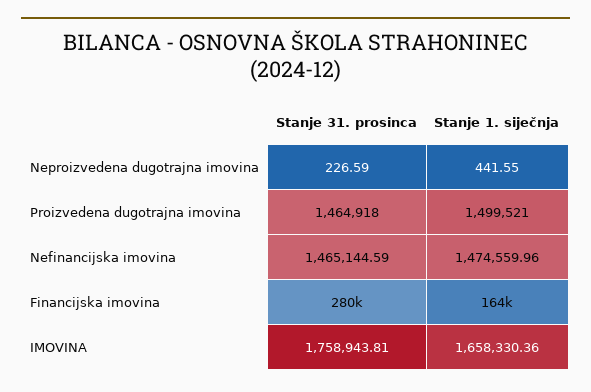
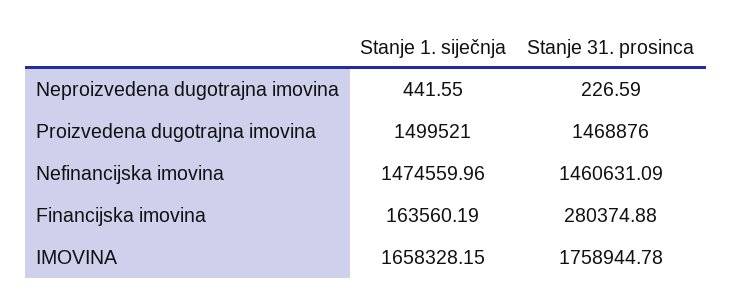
  {
    "Stanje 31. prosinca": {
      "Neproizvedena dugotrajna imovina": 226.59,
-     "Proizvedena dugotrajna imovina": 1464918,
+     "Proizvedena dugotrajna imovina": 1468876,
-     "Nefinancijska imovina": 1465144.59,
+     "Nefinancijska imovina": 1460631.09,
      "Financijska imovina": 280374.88,
-     "IMOVINA": 1758943.81
+     "IMOVINA": 1758944.78
    },
    "Stanje 1. siječnja": {
      "Neproizvedena dugotrajna imovina": 441.55,
      "Proizvedena dugotrajna imovina": 1499521,
      "Nefinancijska imovina": 1474559.96,
      "Financijska imovina": 163560.19,
-     "IMOVINA": 1658330.36
+     "IMOVINA": 1658328.15
    }
  }

